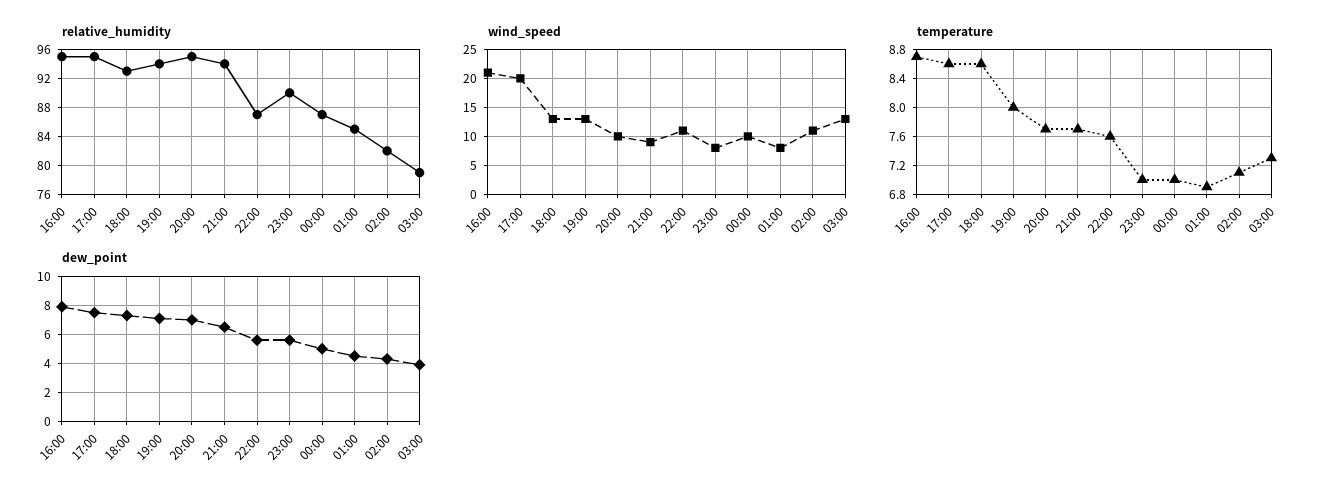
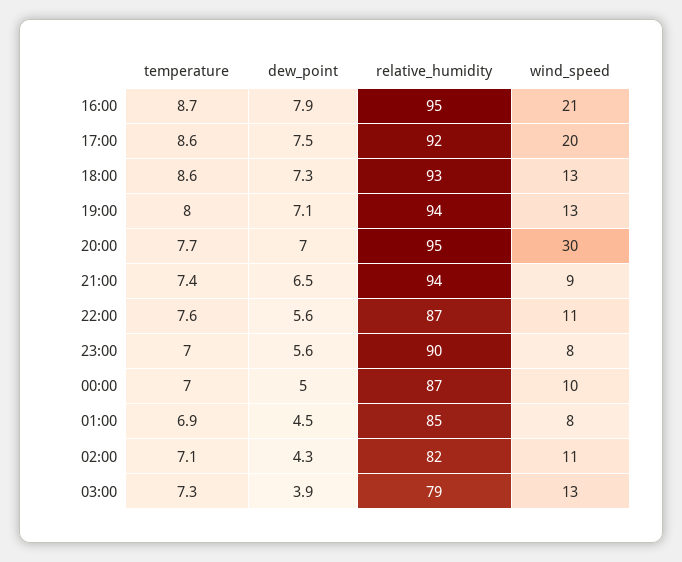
  {
    "relative_humidity": {
      "16:00": 95,
-     "17:00": 95,
+     "17:00": 92,
      "18:00": 93,
      "19:00": 94,
      "20:00": 95,
      "21:00": 94,
      "22:00": 87,
      "23:00": 90,
      "00:00": 87,
      "01:00": 85,
      "02:00": 82,
      "03:00": 79
    },
    "wind_speed": {
      "16:00": 21,
      "17:00": 20,
      "18:00": 13,
      "19:00": 13,
-     "20:00": 10,
+     "20:00": 30,
      "21:00": 9,
      "22:00": 11,
      "23:00": 8,
      "00:00": 10,
      "01:00": 8,
      "02:00": 11,
      "03:00": 13
    },
    "temperature": {
      "16:00": 8.7,
      "17:00": 8.6,
      "18:00": 8.6,
      "19:00": 8,
      "20:00": 7.7,
-     "21:00": 7.7,
+     "21:00": 7.4,
      "22:00": 7.6,
      "23:00": 7,
      "00:00": 7,
      "01:00": 6.9,
      "02:00": 7.1,
      "03:00": 7.3
    },
    "dew_point": {
      "16:00": 7.9,
      "17:00": 7.5,
      "18:00": 7.3,
      "19:00": 7.1,
      "20:00": 7,
      "21:00": 6.5,
      "22:00": 5.6,
      "23:00": 5.6,
      "00:00": 5,
      "01:00": 4.5,
      "02:00": 4.3,
      "03:00": 3.9
    }
  }

